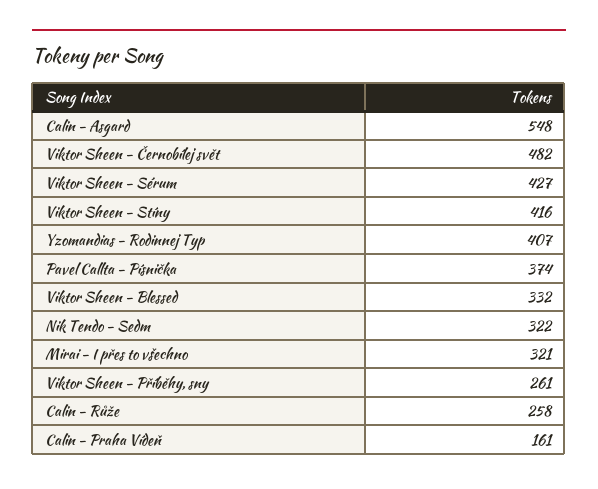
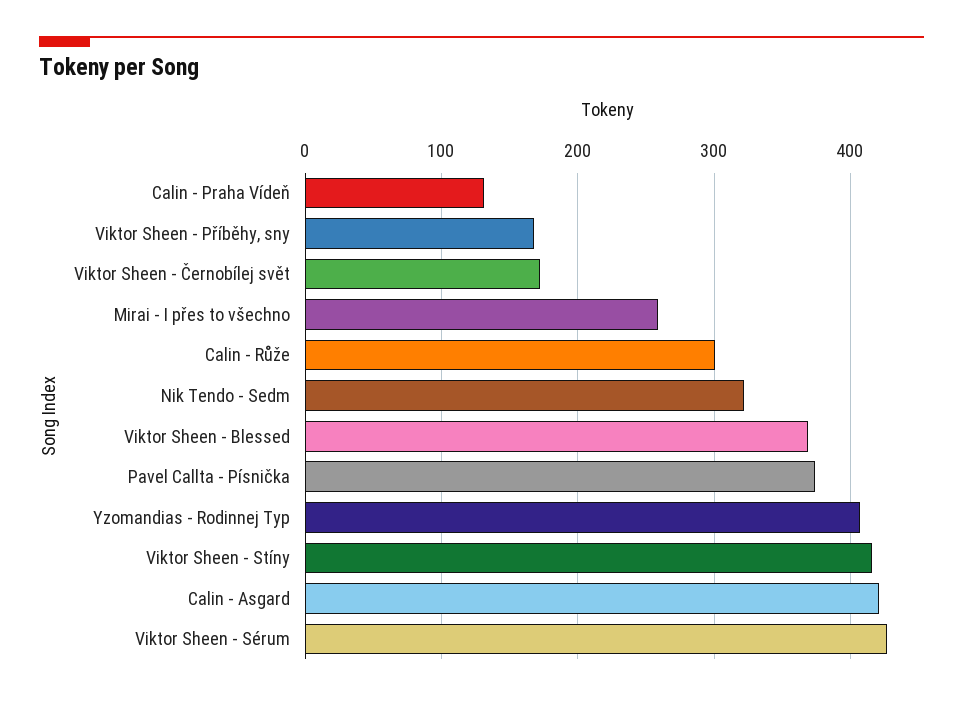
  {
-   "Calin - Asgard": 548,
+   "Calin - Asgard": 420,
-   "Viktor Sheen - Černobílej svět": 482,
+   "Viktor Sheen - Černobílej svět": 170,
    "Viktor Sheen - Sérum": 427,
    "Viktor Sheen - Stíny": 416,
    "Yzomandias - Rodinnej Typ": 407,
    "Pavel Callta - Písnička": 374,
-   "Viktor Sheen - Blessed": 332,
+   "Viktor Sheen - Blessed": 370,
    "Nik Tendo - Sedm": 322,
-   "Mirai - I přes to všechno": 321,
+   "Mirai - I přes to všechno": 260,
-   "Viktor Sheen - Příběhy, sny": 261,
+   "Viktor Sheen - Příběhy, sny": 170,
-   "Calin - Růže": 258,
+   "Calin - Růže": 300,
-   "Calin - Praha Vídeň": 161
+   "Calin - Praha Vídeň": 130
  }

